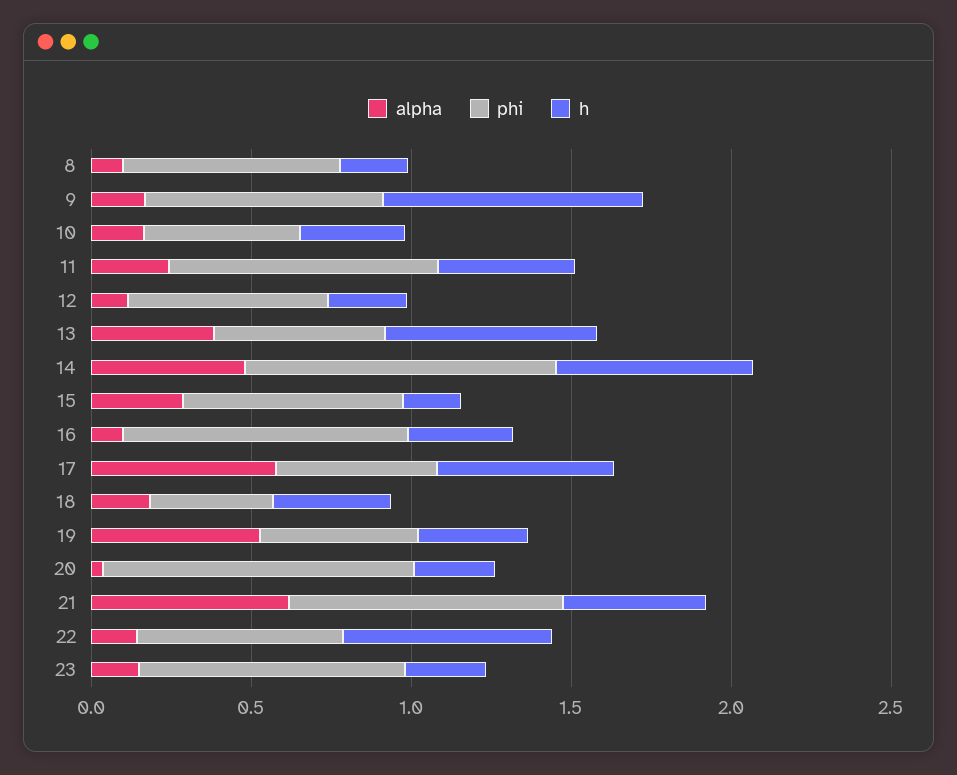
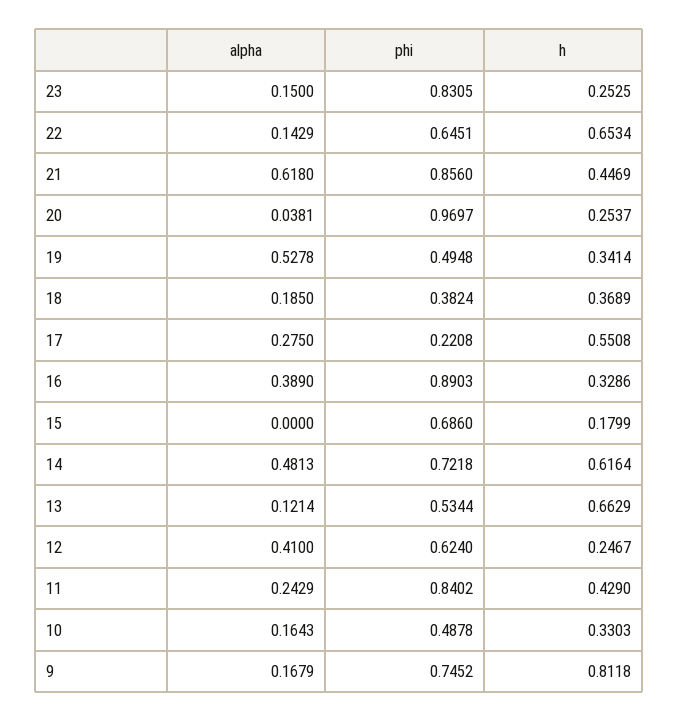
  {
    "alpha": {
-     "8": 0.1,
      "9": 0.1679,
      "10": 0.1643,
      "11": 0.2429,
-     "12": 0.1,
+     "12": 0.41,
-     "13": 0.4,
+     "13": 0.1214,
      "14": 0.4813,
-     "15": 0.3,
+     "15": 0,
-     "16": 0.1,
+     "16": 0.389,
-     "17": 0.6,
+     "17": 0.275,
      "18": 0.185,
      "19": 0.5278,
      "20": 0.0381,
      "21": 0.618,
      "22": 0.1429,
      "23": 0.15
    },
    "phi": {
-     "8": 0.7,
      "9": 0.7452,
      "10": 0.4878,
      "11": 0.8402,
      "12": 0.624,
      "13": 0.5344,
-     "14": 1,
+     "14": 0.7218,
      "15": 0.686,
      "16": 0.8903,
-     "17": 0.5,
+     "17": 0.2208,
      "18": 0.3824,
      "19": 0.4948,
      "20": 0.9697,
      "21": 0.856,
      "22": 0.6451,
      "23": 0.8305
    },
    "h": {
-     "8": 0.2,
      "9": 0.8118,
      "10": 0.3303,
      "11": 0.429,
      "12": 0.2467,
      "13": 0.6629,
      "14": 0.6164,
      "15": 0.1799,
      "16": 0.3286,
      "17": 0.5508,
      "18": 0.3689,
      "19": 0.3414,
      "20": 0.2537,
      "21": 0.4469,
      "22": 0.6534,
      "23": 0.2525
    }
  }

